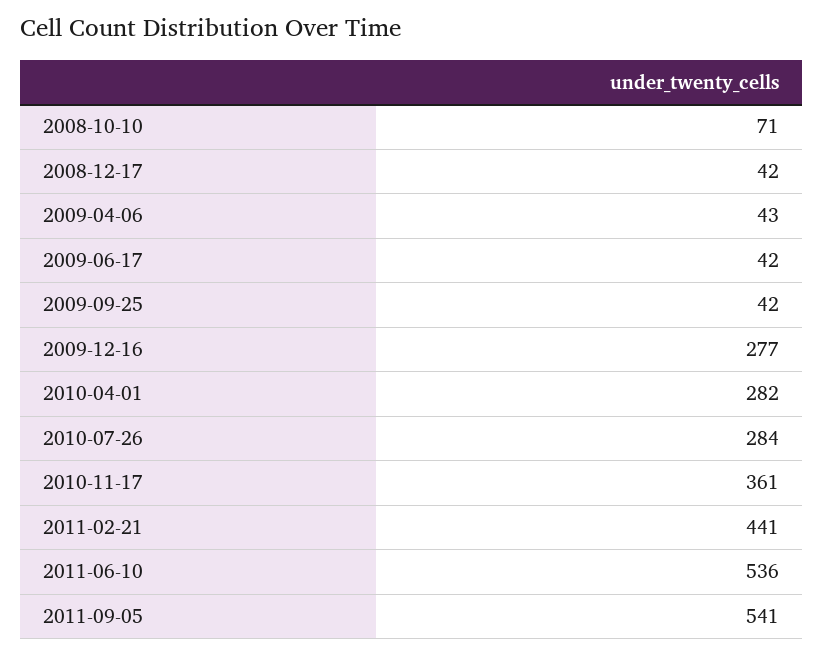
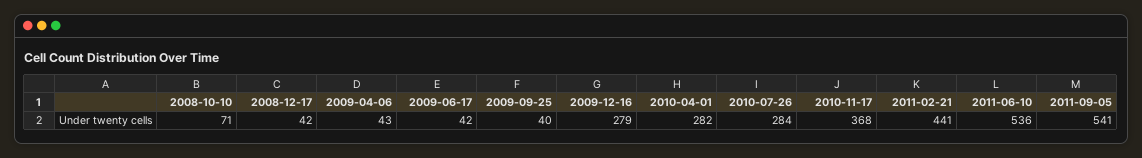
  {
    "2008-10-10": 71,
    "2008-12-17": 42,
    "2009-04-06": 43,
    "2009-06-17": 42,
-   "2009-09-25": 42,
+   "2009-09-25": 40,
-   "2009-12-16": 277,
+   "2009-12-16": 279,
    "2010-04-01": 282,
    "2010-07-26": 284,
-   "2010-11-17": 361,
+   "2010-11-17": 368,
    "2011-02-21": 441,
    "2011-06-10": 536,
    "2011-09-05": 541
  }

